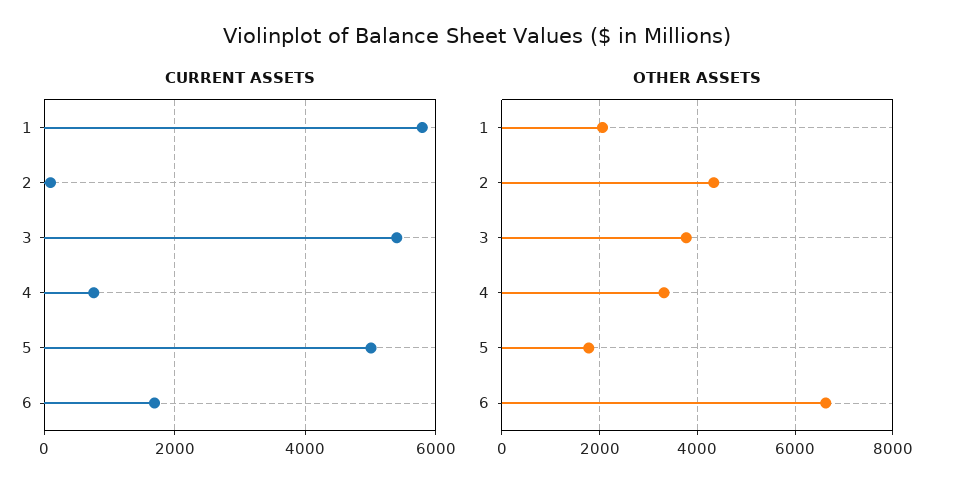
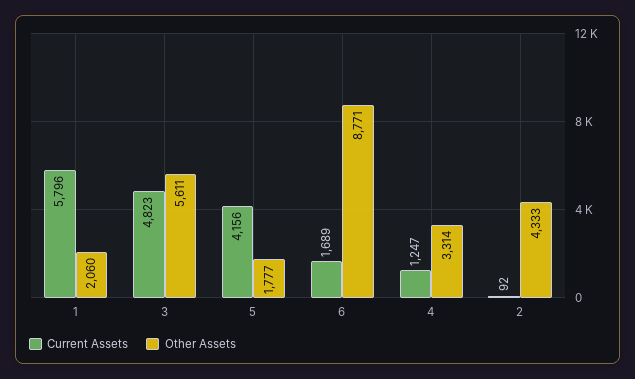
  {
    "CURRENT ASSETS": {
      "1": 5796,
      "2": 92,
-     "3": 5400,
+     "3": 4823,
-     "4": 800,
+     "4": 1247,
-     "5": 5000,
+     "5": 4156,
      "6": 1689
    },
    "OTHER ASSETS": {
      "1": 2060,
      "2": 4333,
-     "3": 3800,
+     "3": 5611,
      "4": 3314,
      "5": 1777,
-     "6": 6600
+     "6": 8771
    }
  }

